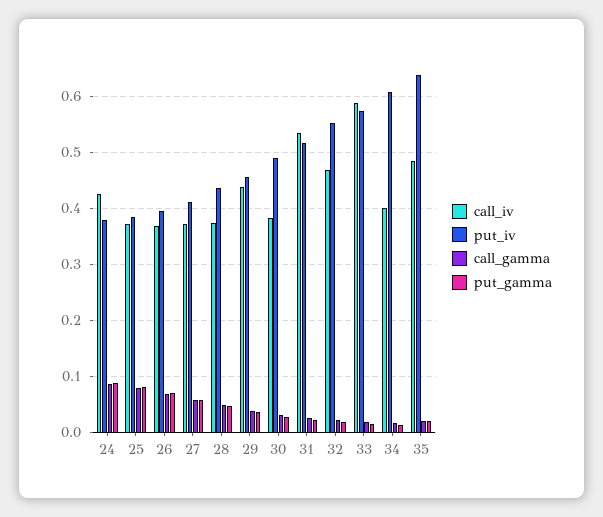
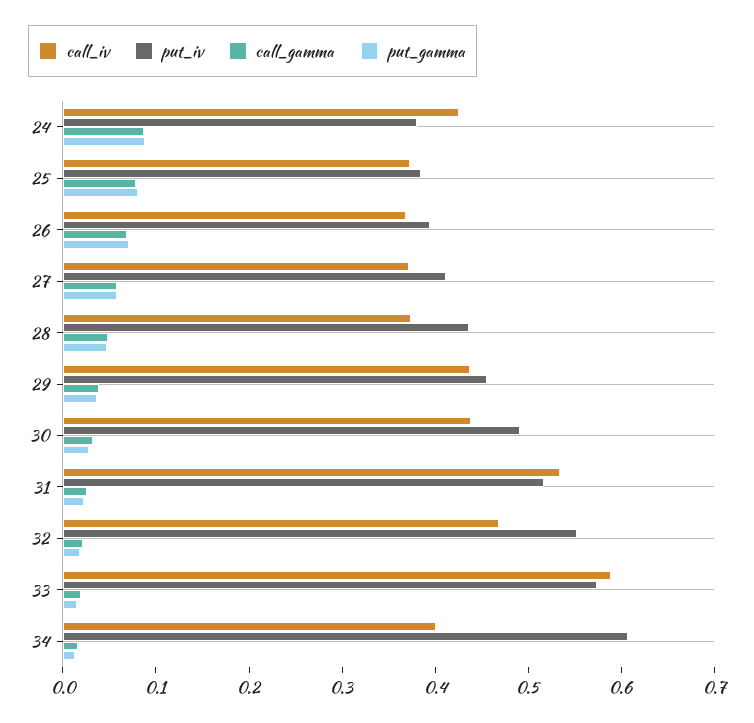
  {
    "call_iv": {
      "24": 0.42,
      "25": 0.38,
      "26": 0.36,
      "27": 0.38,
      "28": 0.38,
      "29": 0.44,
-     "30": 0.38,
+     "30": 0.44,
      "31": 0.54,
      "32": 0.46,
      "33": 0.58,
-     "34": 0.4,
+     "34": 0.4
-     "35": 0.48
    },
    "put_iv": {
      "24": 0.38,
      "25": 0.38,
      "26": 0.4,
      "27": 0.42,
      "28": 0.44,
      "29": 0.46,
      "30": 0.5,
      "31": 0.52,
      "32": 0.56,
      "33": 0.58,
-     "34": 0.6,
+     "34": 0.6
-     "35": 0.64
    },
    "call_gamma": {
      "24": 0.08,
      "25": 0.08,
      "26": 0.06,
      "27": 0.06,
      "28": 0.04,
      "29": 0.04,
      "30": 0.04,
      "31": 0.02,
      "32": 0.02,
      "33": 0.02,
-     "34": 0.02,
+     "34": 0.02
-     "35": 0.02
    },
    "put_gamma": {
      "24": 0.08,
      "25": 0.08,
      "26": 0.08,
      "27": 0.06,
      "28": 0.04,
      "29": 0.04,
      "30": 0.02,
      "31": 0.02,
      "32": 0.02,
      "33": 0.02,
-     "34": 0.02,
+     "34": 0.02
-     "35": 0.02
    }
  }

